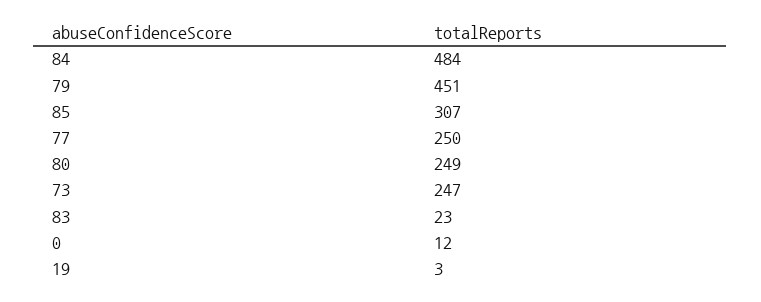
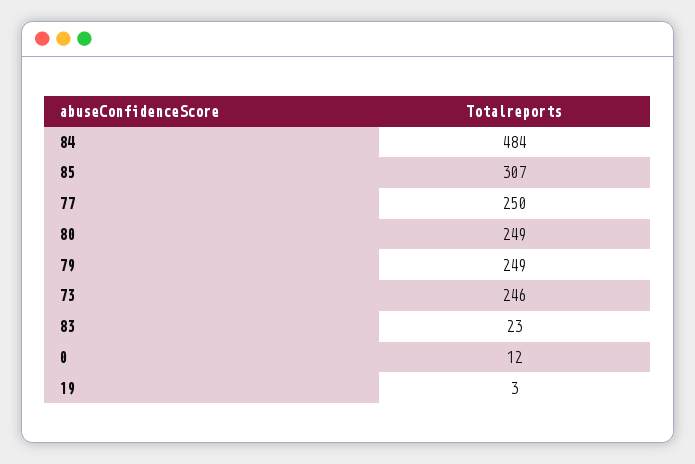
  {
    "84": 484,
-   "79": 451,
+   "79": 249,
    "85": 307,
    "77": 250,
    "80": 249,
-   "73": 247,
+   "73": 246,
    "83": 23,
    "0": 12,
    "19": 3
  }

